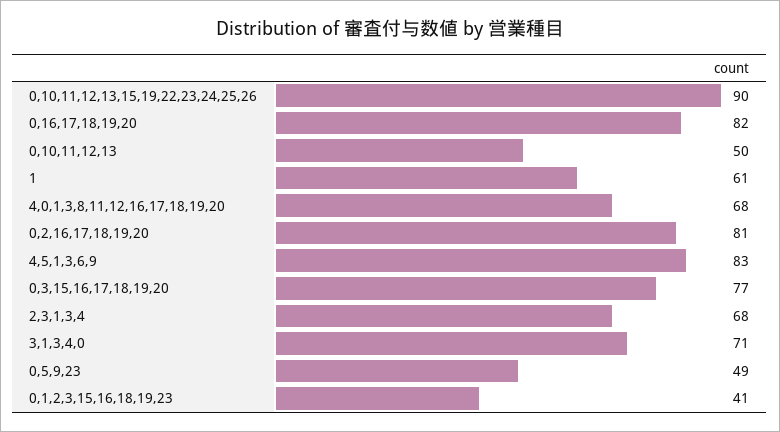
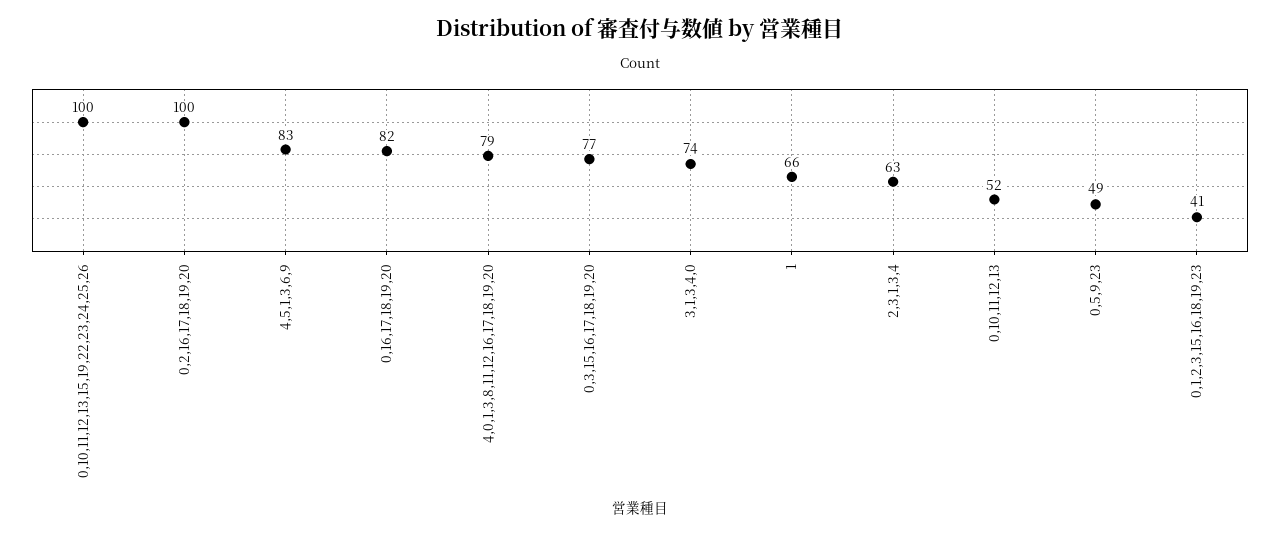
  {
-   "0,10,11,12,13,15,19,22,23,24,25,26": 90,
+   "0,10,11,12,13,15,19,22,23,24,25,26": 100,
    "0,16,17,18,19,20": 82,
-   "0,10,11,12,13": 50,
+   "0,10,11,12,13": 52,
-   "1": 61,
+   "1": 66,
-   "4,0,1,3,8,11,12,16,17,18,19,20": 68,
+   "4,0,1,3,8,11,12,16,17,18,19,20": 79,
-   "0,2,16,17,18,19,20": 81,
+   "0,2,16,17,18,19,20": 100,
    "4,5,1,3,6,9": 83,
    "0,3,15,16,17,18,19,20": 77,
-   "2,3,1,3,4": 68,
+   "2,3,1,3,4": 63,
-   "3,1,3,4,0": 71,
+   "3,1,3,4,0": 74,
    "0,5,9,23": 49,
    "0,1,2,3,15,16,18,19,23": 41
  }

